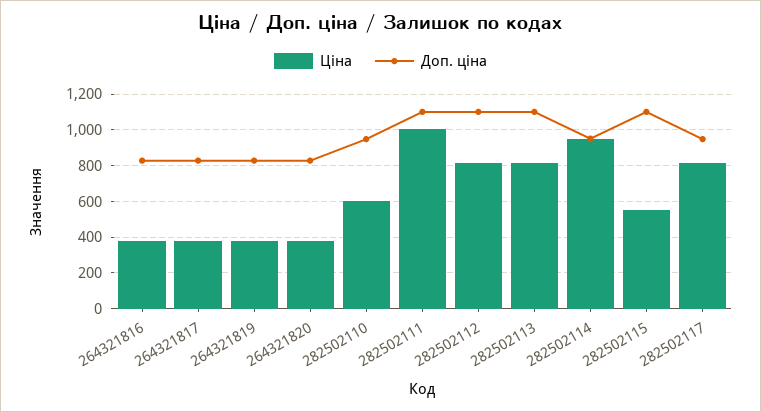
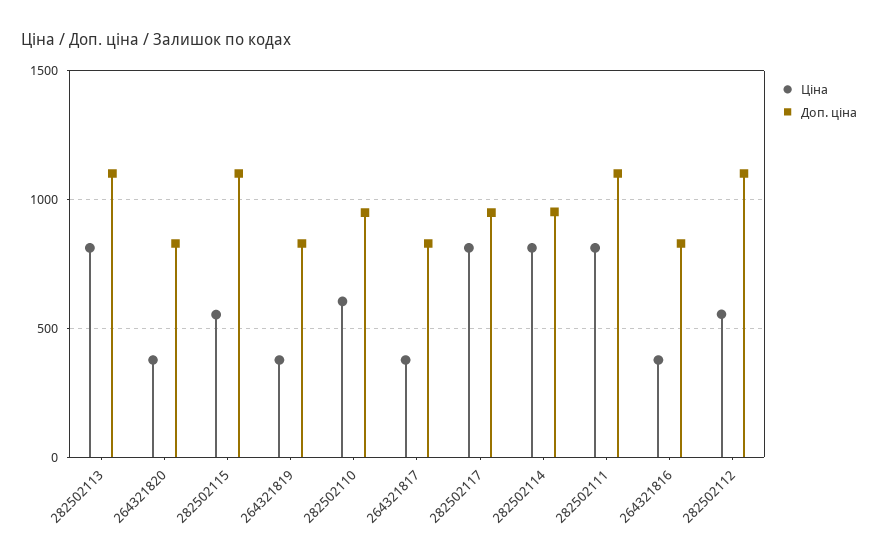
  {
    "Ціна": {
      "264321816": 400,
      "264321817": 400,
      "264321819": 400,
      "264321820": 400,
      "282502110": 600,
-     "282502111": 1000,
+     "282502111": 800,
-     "282502112": 800,
+     "282502112": 550,
      "282502113": 800,
-     "282502114": 950,
+     "282502114": 800,
      "282502115": 550,
      "282502117": 800
    },
    "Доп. ціна": {
      "264321816": 850,
      "264321817": 850,
      "264321819": 850,
      "264321820": 850,
      "282502110": 950,
      "282502111": 1100,
      "282502112": 1100,
      "282502113": 1100,
      "282502114": 950,
      "282502115": 1100,
      "282502117": 950
    }
  }

